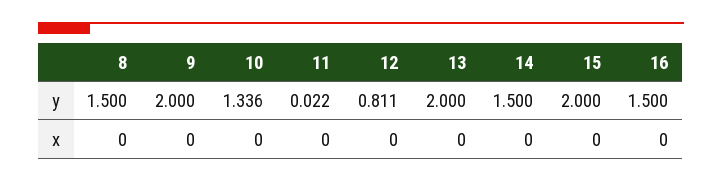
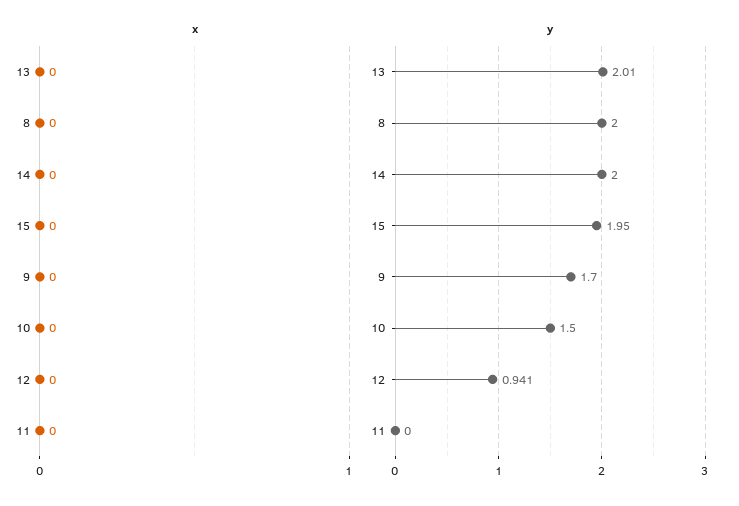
  {
    "y": {
-     "8": 1.5,
+     "8": 2,
-     "9": 2,
+     "9": 1.7,
-     "10": 1.336,
+     "10": 1.5,
-     "11": 0.022,
+     "11": 0,
-     "12": 0.811,
+     "12": 0.941,
-     "13": 2,
+     "13": 2.01,
-     "14": 1.5,
+     "14": 2,
-     "15": 2,
+     "15": 1.95
-     "16": 1.5
    },
    "x": {
      "8": 0,
      "9": 0,
      "10": 0,
      "11": 0,
      "12": 0,
      "13": 0,
      "14": 0,
-     "15": 0,
+     "15": 0
-     "16": 0
    }
  }

